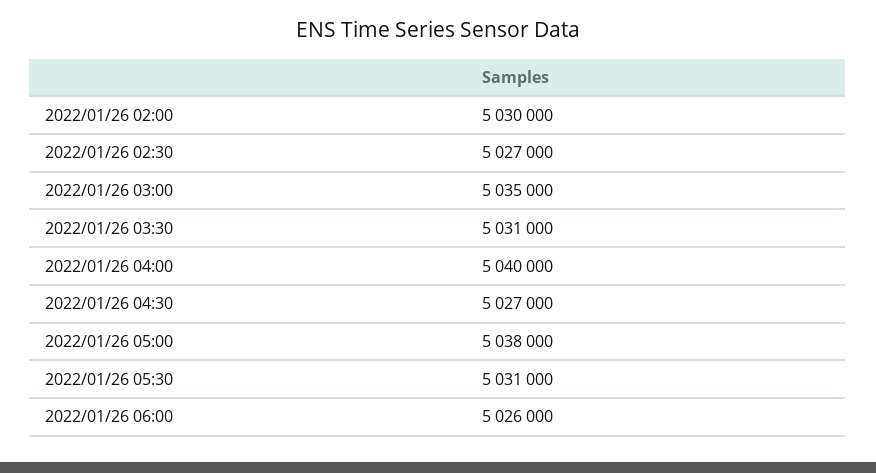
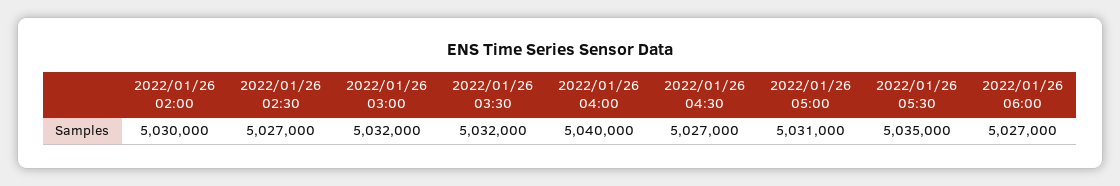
  {
    "2022/01/26 02:00": 5030000,
    "2022/01/26 02:30": 5027000,
-   "2022/01/26 03:00": 5035000,
+   "2022/01/26 03:00": 5032000,
-   "2022/01/26 03:30": 5031000,
+   "2022/01/26 03:30": 5032000,
    "2022/01/26 04:00": 5040000,
    "2022/01/26 04:30": 5027000,
-   "2022/01/26 05:00": 5038000,
+   "2022/01/26 05:00": 5031000,
-   "2022/01/26 05:30": 5031000,
+   "2022/01/26 05:30": 5035000,
-   "2022/01/26 06:00": 5026000
+   "2022/01/26 06:00": 5027000
  }

